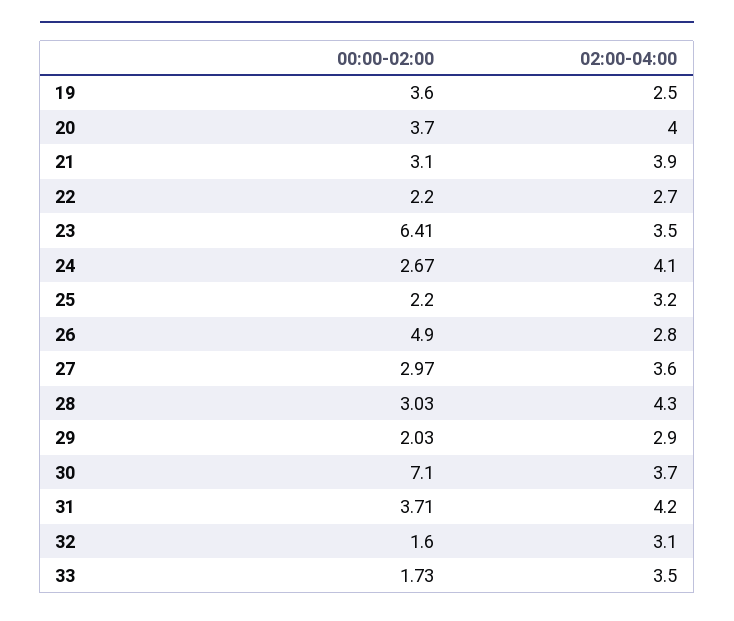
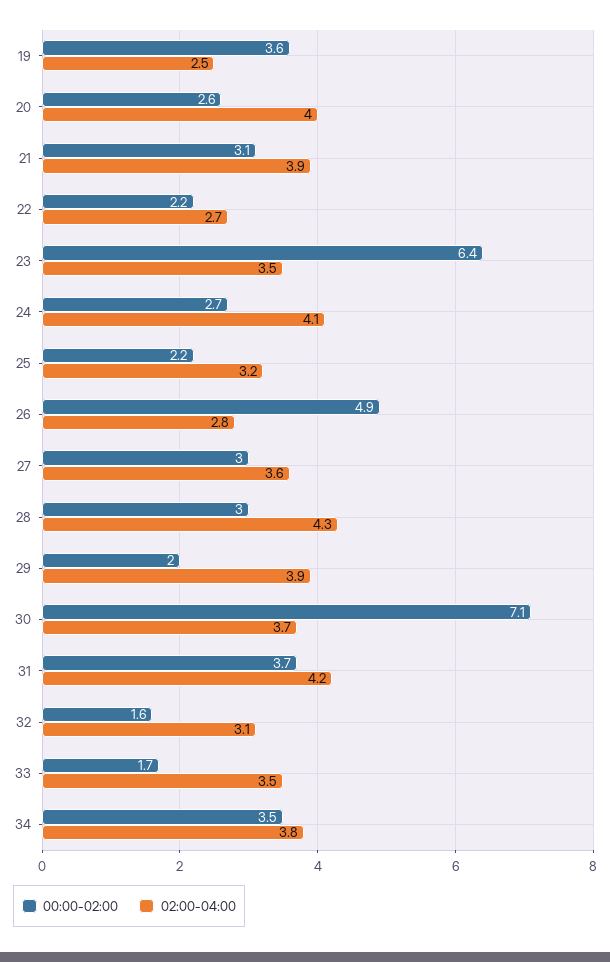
  {
    "00:00-02:00": {
      "19": 3.6,
-     "20": 3.7,
+     "20": 2.6,
      "21": 3.1,
      "22": 2.2,
      "23": 6.41,
      "24": 2.67,
      "25": 2.2,
      "26": 4.9,
      "27": 2.97,
      "28": 3.03,
      "29": 2.03,
      "30": 7.1,
      "31": 3.71,
      "32": 1.6,
-     "33": 1.73
+     "33": 1.73,
+     "34": 3.5
    },
    "02:00-04:00": {
      "19": 2.5,
      "20": 4,
      "21": 3.9,
      "22": 2.7,
      "23": 3.5,
      "24": 4.1,
      "25": 3.2,
      "26": 2.8,
      "27": 3.6,
      "28": 4.3,
-     "29": 2.9,
+     "29": 3.9,
      "30": 3.7,
      "31": 4.2,
      "32": 3.1,
-     "33": 3.5
+     "33": 3.5,
+     "34": 3.8
    }
  }

